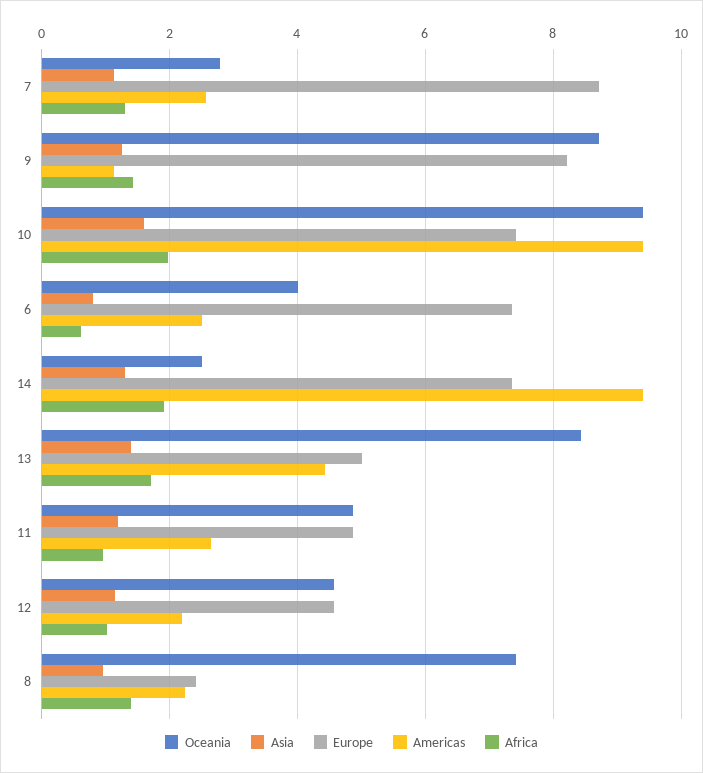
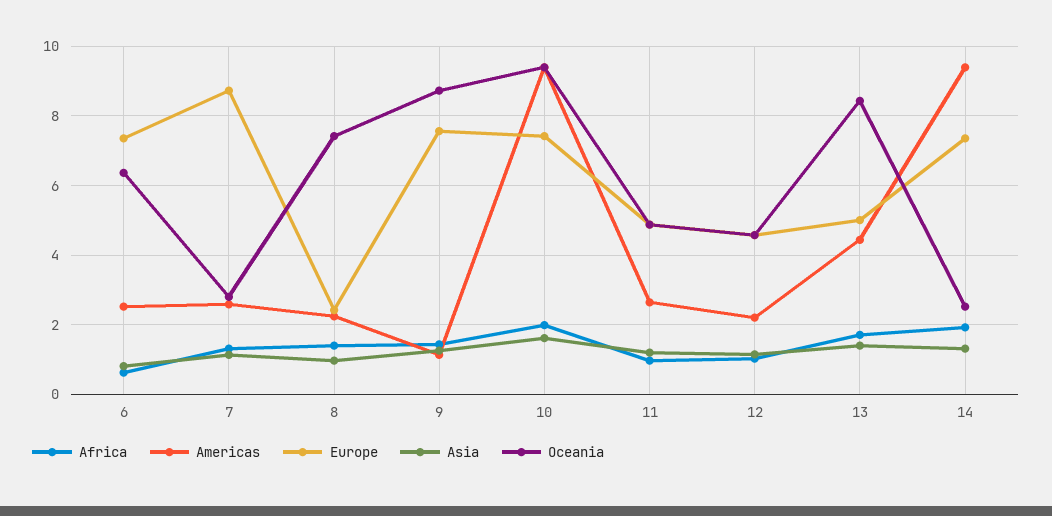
  {
    "Oceania": {
      "7": 2.8,
      "9": 8.8,
      "10": 9.4,
-     "6": 4,
+     "6": 6.4,
      "14": 2.6,
      "13": 8.4,
      "11": 4.8,
      "12": 4.6,
      "8": 7.4
    },
    "Asia": {
      "7": 1.2,
      "9": 1.2,
      "10": 1.6,
      "6": 0.8,
      "14": 1.4,
      "13": 1.4,
      "11": 1.2,
      "12": 1.2,
      "8": 1
    },
    "Europe": {
      "7": 8.8,
-     "9": 8.2,
+     "9": 7.6,
      "10": 7.4,
      "6": 7.4,
      "14": 7.4,
      "13": 5,
      "11": 4.8,
      "12": 4.6,
      "8": 2.4
    },
    "Americas": {
      "7": 2.6,
      "9": 1.2,
      "10": 9.4,
      "6": 2.6,
      "14": 9.4,
      "13": 4.4,
      "11": 2.6,
      "12": 2.2,
      "8": 2.2
    },
    "Africa": {
      "7": 1.4,
      "9": 1.4,
      "10": 2,
      "6": 0.6,
      "14": 2,
      "13": 1.8,
      "11": 1,
      "12": 1,
      "8": 1.4
    }
  }

